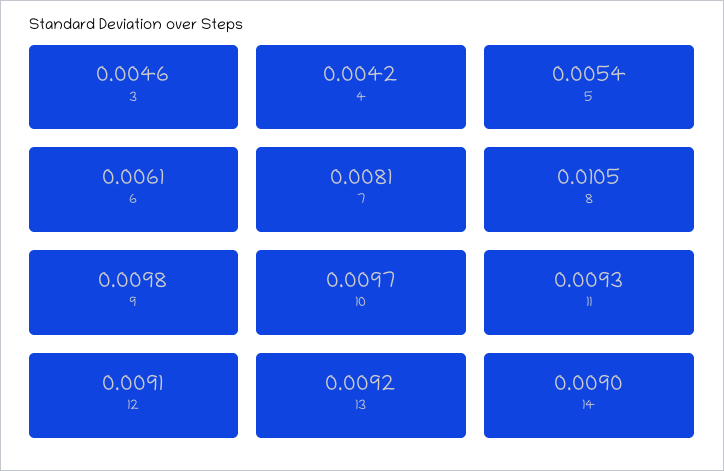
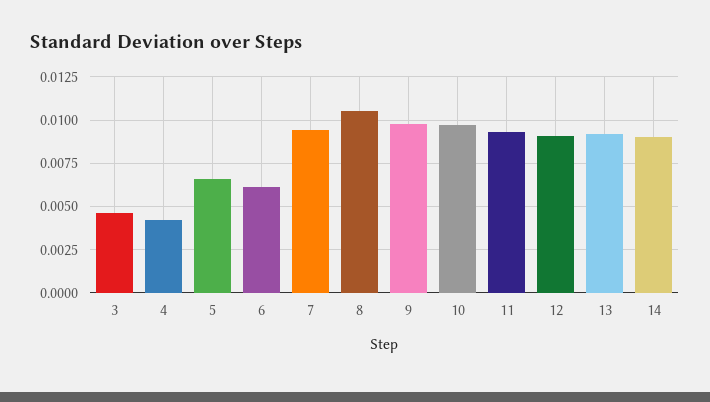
  {
    "3": 0.0046,
    "4": 0.0042,
-   "5": 0.0054,
+   "5": 0.0065,
    "6": 0.0061,
-   "7": 0.0081,
+   "7": 0.0095,
    "8": 0.0105,
    "9": 0.0098,
    "10": 0.0097,
    "11": 0.0093,
    "12": 0.0091,
    "13": 0.0092,
    "14": 0.009
  }

